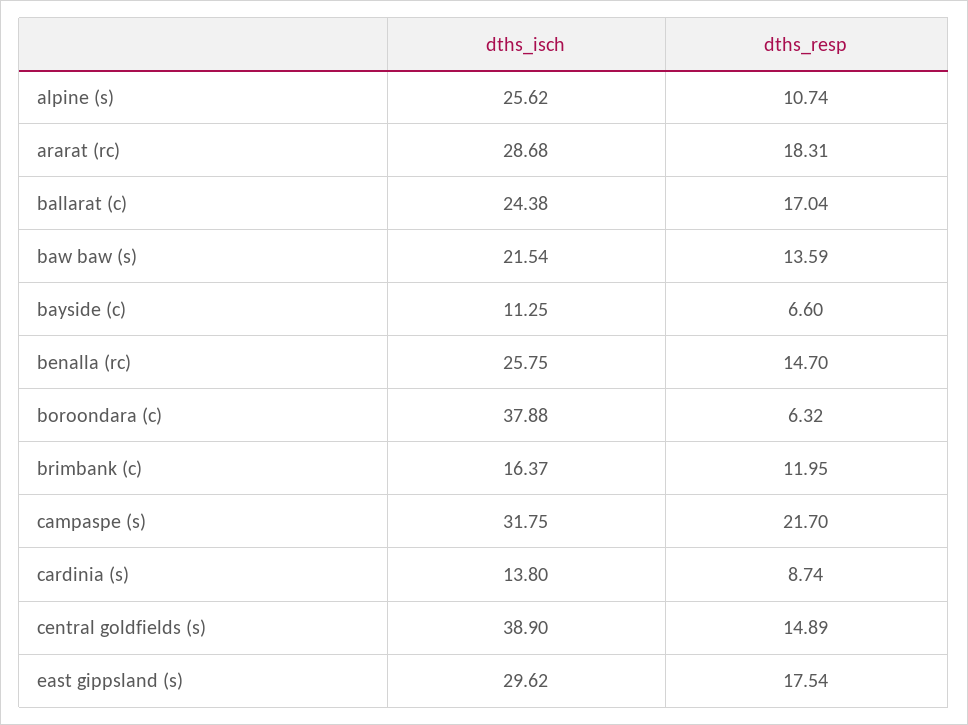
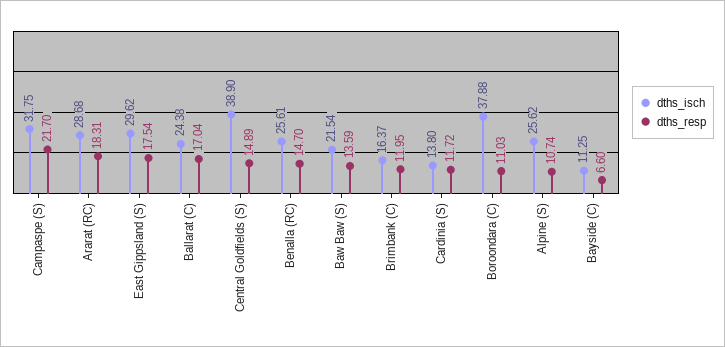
  {
    "dths_isch": {
      "alpine (s)": 25.62,
      "ararat (rc)": 28.68,
      "ballarat (c)": 24.38,
      "baw baw (s)": 21.54,
      "bayside (c)": 11.25,
-     "benalla (rc)": 25.75,
+     "benalla (rc)": 25.61,
      "boroondara (c)": 37.88,
      "brimbank (c)": 16.37,
      "campaspe (s)": 31.75,
      "cardinia (s)": 13.8,
      "central goldfields (s)": 38.9,
      "east gippsland (s)": 29.62
    },
    "dths_resp": {
      "alpine (s)": 10.74,
      "ararat (rc)": 18.31,
      "ballarat (c)": 17.04,
      "baw baw (s)": 13.59,
      "bayside (c)": 6.6,
      "benalla (rc)": 14.7,
-     "boroondara (c)": 6.32,
+     "boroondara (c)": 11.03,
      "brimbank (c)": 11.95,
      "campaspe (s)": 21.7,
-     "cardinia (s)": 8.74,
+     "cardinia (s)": 11.72,
      "central goldfields (s)": 14.89,
      "east gippsland (s)": 17.54
    }
  }

